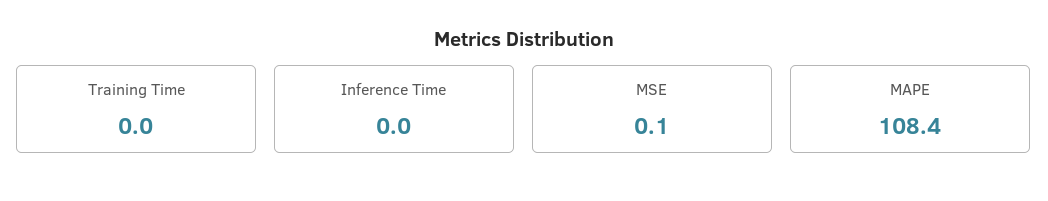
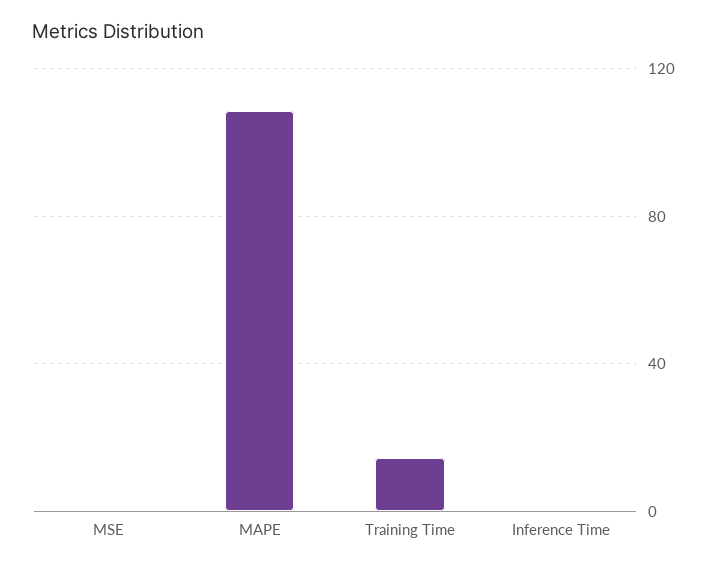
  {
-   "Training Time": 0,
+   "Training Time": 15,
    "Inference Time": 0,
    "MSE": 0.1,
    "MAPE": 108.4
  }

